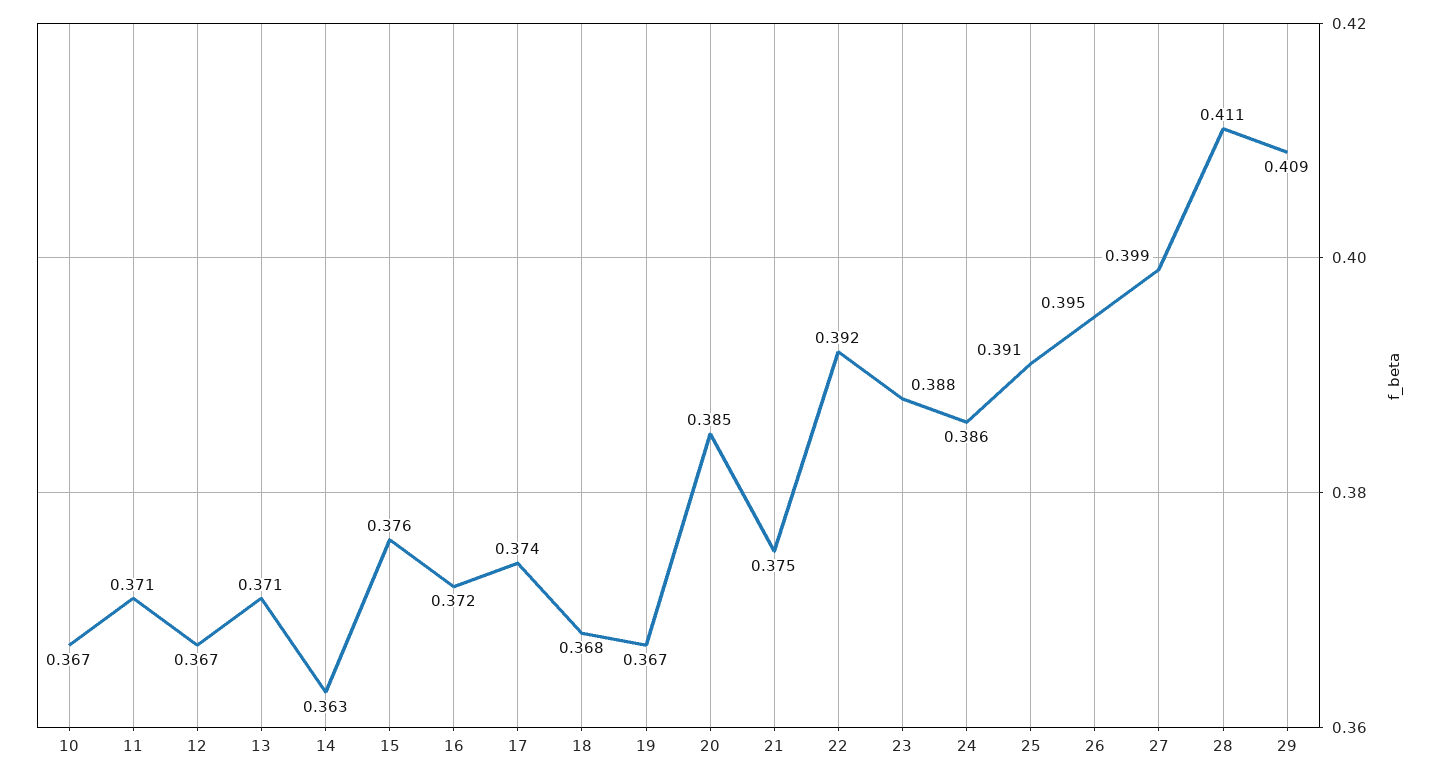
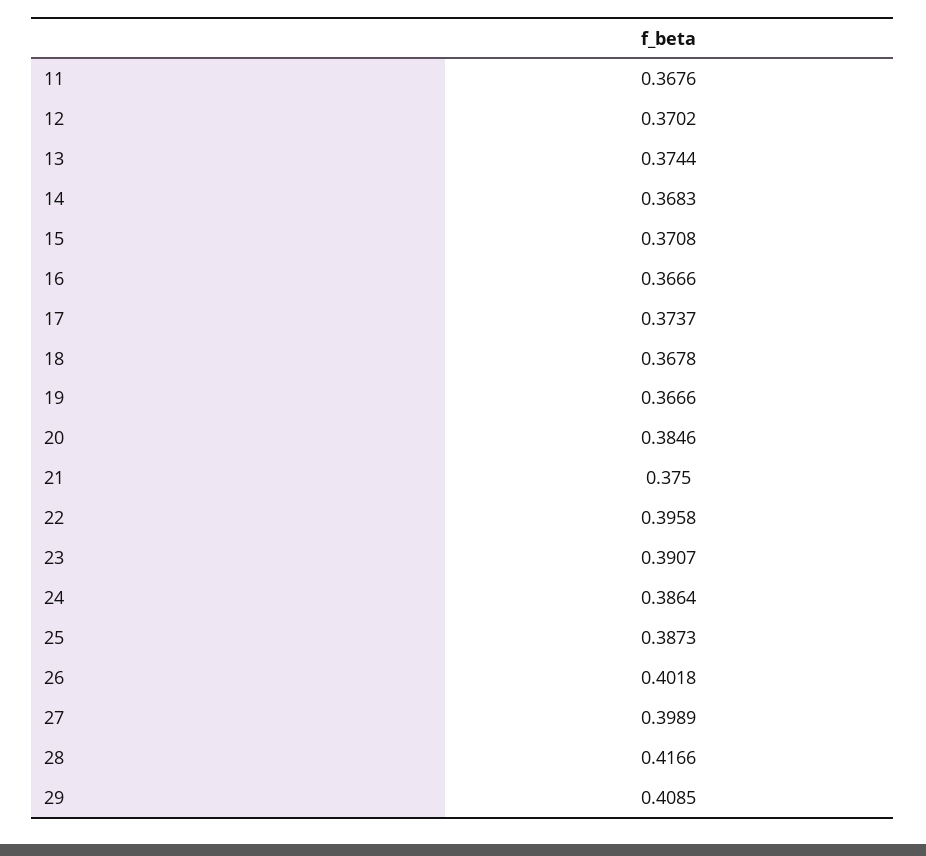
  {
-   "10": 0.367,
-   "11": 0.371,
+   "11": 0.3676,
-   "12": 0.367,
+   "12": 0.3702,
-   "13": 0.371,
+   "13": 0.3744,
-   "14": 0.363,
+   "14": 0.3683,
-   "15": 0.376,
+   "15": 0.3708,
-   "16": 0.372,
+   "16": 0.3666,
    "17": 0.3737,
    "18": 0.3678,
    "19": 0.3666,
    "20": 0.3846,
    "21": 0.375,
-   "22": 0.392,
+   "22": 0.3958,
-   "23": 0.388,
+   "23": 0.3907,
    "24": 0.3864,
-   "25": 0.391,
+   "25": 0.3873,
-   "26": 0.395,
+   "26": 0.4018,
    "27": 0.3989,
-   "28": 0.411,
+   "28": 0.4166,
    "29": 0.4085
  }

